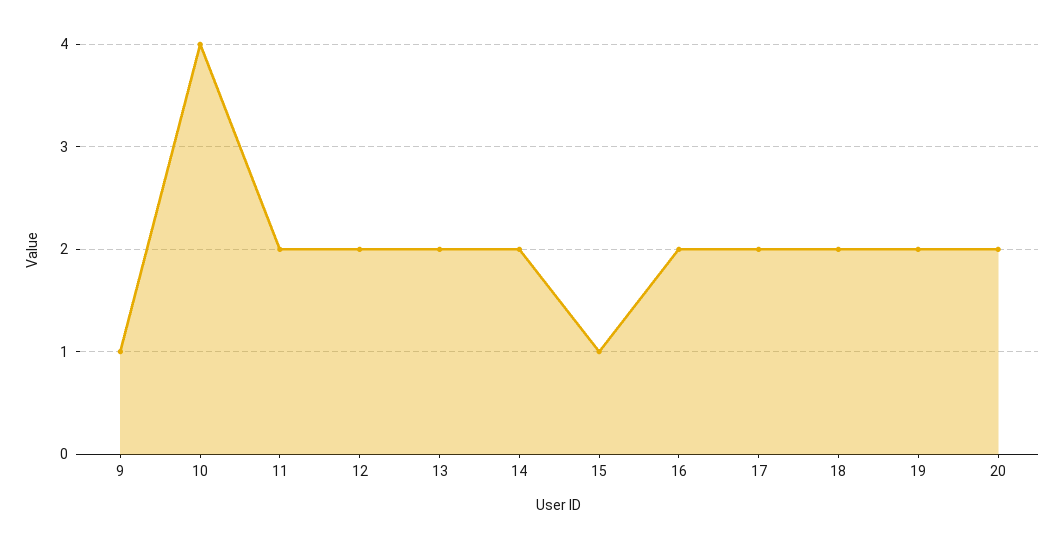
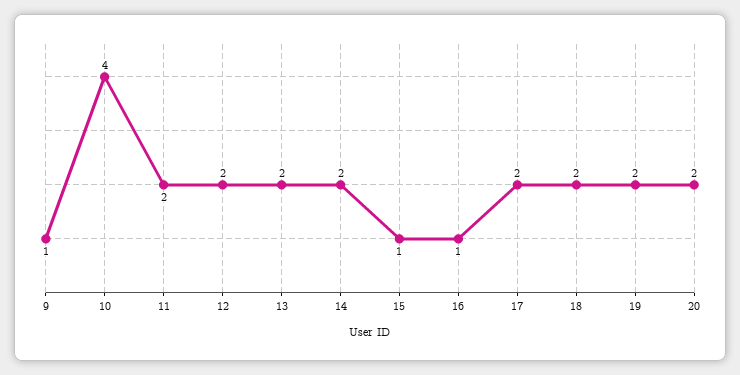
  {
    "9": 1,
    "10": 4,
    "11": 2,
    "12": 2,
    "13": 2,
    "14": 2,
    "15": 1,
-   "16": 2,
+   "16": 1,
    "17": 2,
    "18": 2,
    "19": 2,
    "20": 2
  }

